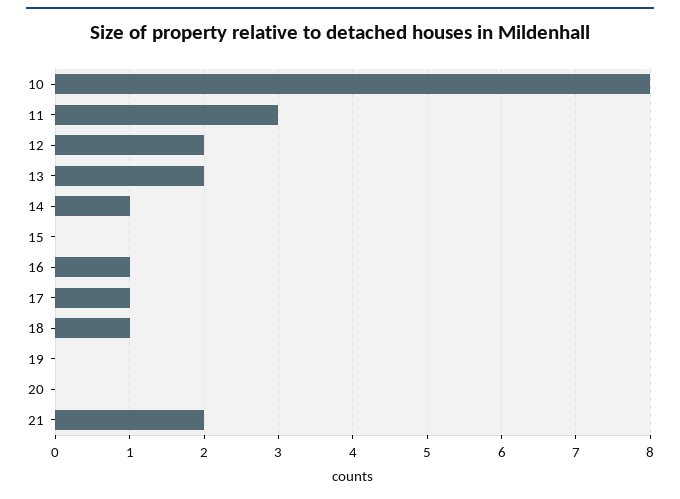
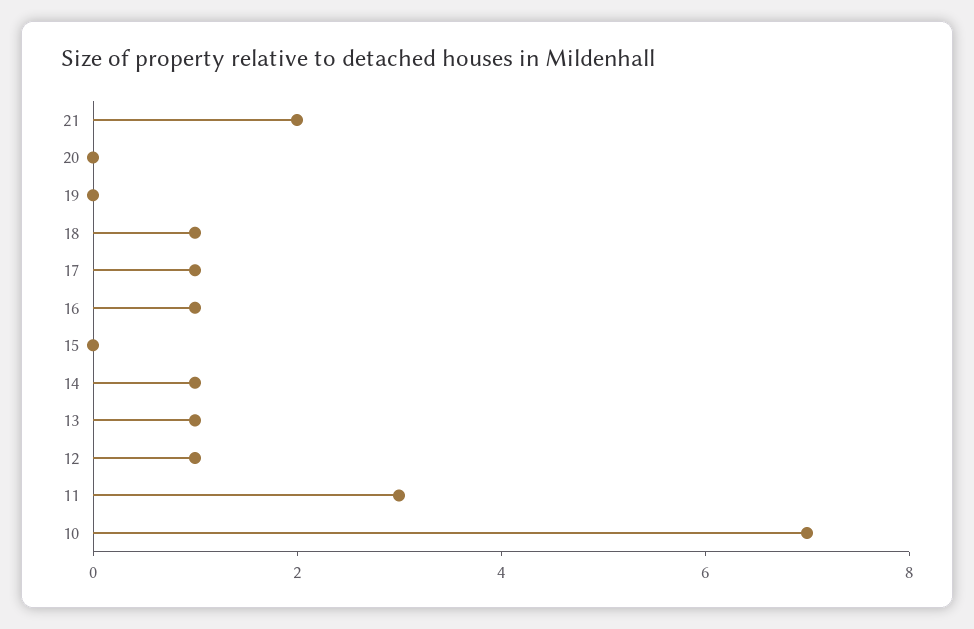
  {
-   "10": 8,
+   "10": 7,
    "11": 3,
-   "12": 2,
+   "12": 1,
-   "13": 2,
+   "13": 1,
    "14": 1,
    "15": 0,
    "16": 1,
    "17": 1,
    "18": 1,
    "19": 0,
    "20": 0,
    "21": 2
  }

